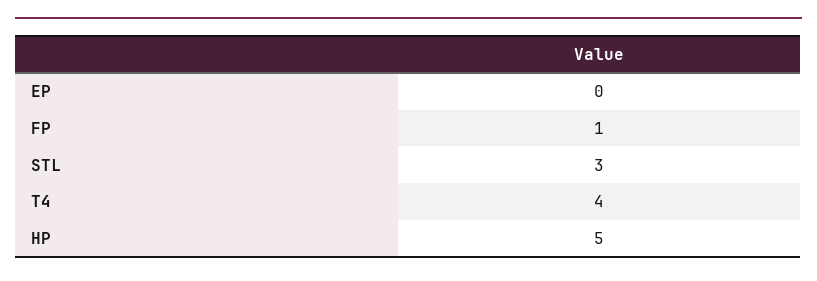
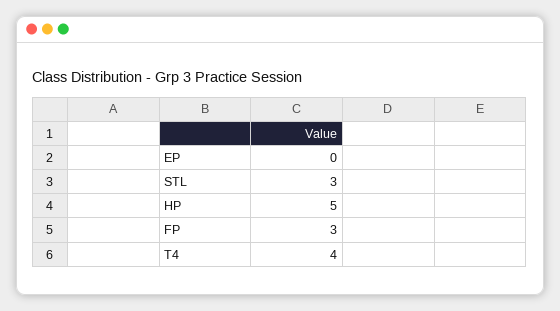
  {
    "EP": 0,
-   "FP": 1,
+   "FP": 3,
    "STL": 3,
    "T4": 4,
    "HP": 5
  }

